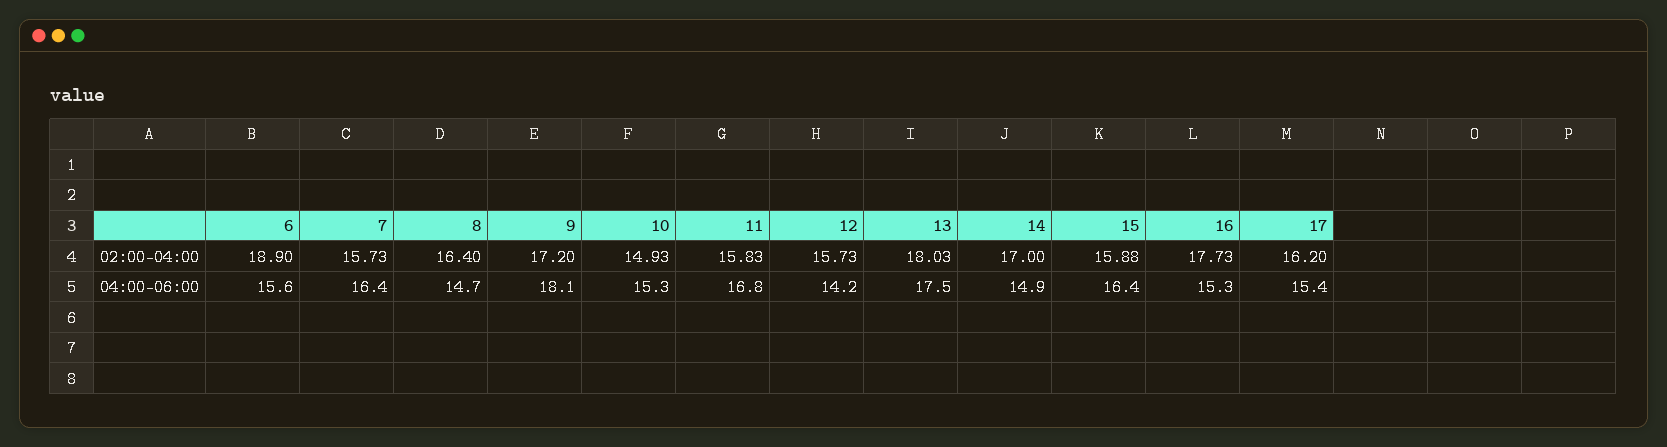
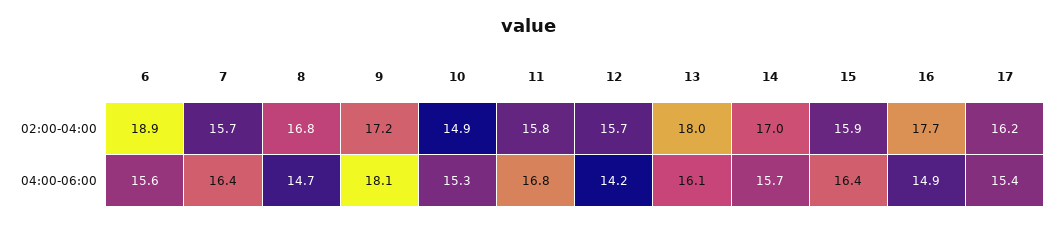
  {
    "6": {
      "02:00-04:00": 18.9,
      "04:00-06:00": 15.6
    },
    "7": {
      "02:00-04:00": 15.73,
      "04:00-06:00": 16.4
    },
    "8": {
-     "02:00-04:00": 16.4,
+     "02:00-04:00": 16.8,
      "04:00-06:00": 14.7
    },
    "9": {
      "02:00-04:00": 17.2,
      "04:00-06:00": 18.1
    },
    "10": {
      "02:00-04:00": 14.93,
      "04:00-06:00": 15.3
    },
    "11": {
      "02:00-04:00": 15.83,
      "04:00-06:00": 16.8
    },
    "12": {
      "02:00-04:00": 15.73,
      "04:00-06:00": 14.2
    },
    "13": {
      "02:00-04:00": 18.03,
-     "04:00-06:00": 17.5
+     "04:00-06:00": 16.1
    },
    "14": {
      "02:00-04:00": 17,
-     "04:00-06:00": 14.9
+     "04:00-06:00": 15.7
    },
    "15": {
      "02:00-04:00": 15.88,
      "04:00-06:00": 16.4
    },
    "16": {
      "02:00-04:00": 17.73,
-     "04:00-06:00": 15.3
+     "04:00-06:00": 14.9
    },
    "17": {
      "02:00-04:00": 16.2,
      "04:00-06:00": 15.4
    }
  }

